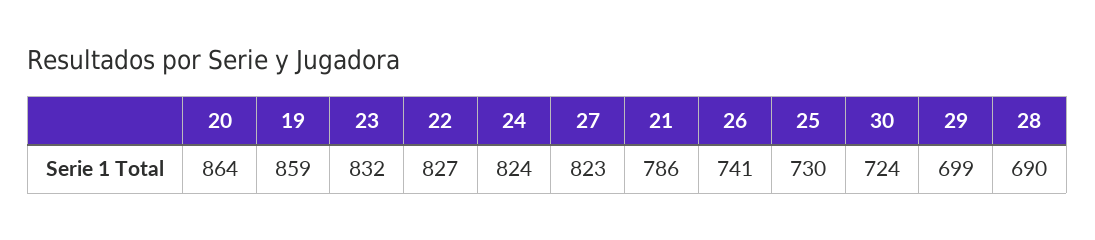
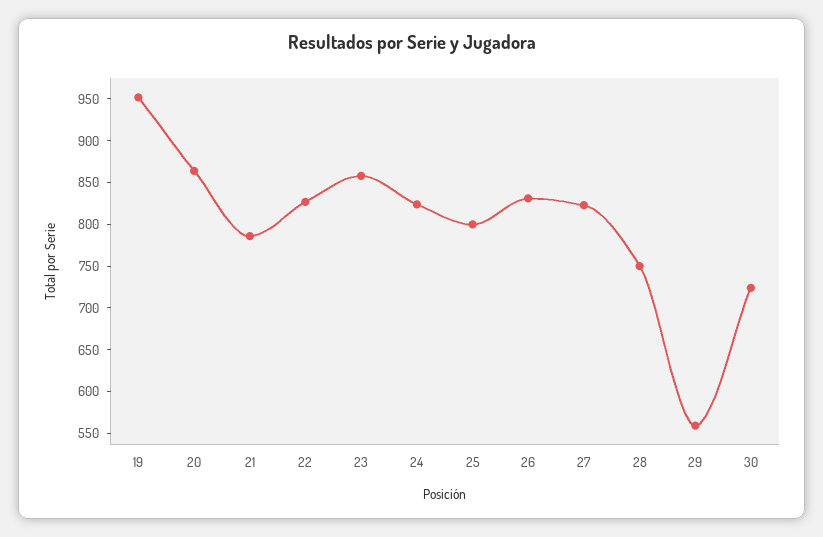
  {
    "20": 864,
-   "19": 859,
+   "19": 950,
-   "23": 832,
+   "23": 860,
    "22": 827,
    "24": 824,
    "27": 823,
    "21": 786,
-   "26": 741,
+   "26": 830,
-   "25": 730,
+   "25": 800,
    "30": 724,
-   "29": 699,
+   "29": 560,
-   "28": 690
+   "28": 750
  }

